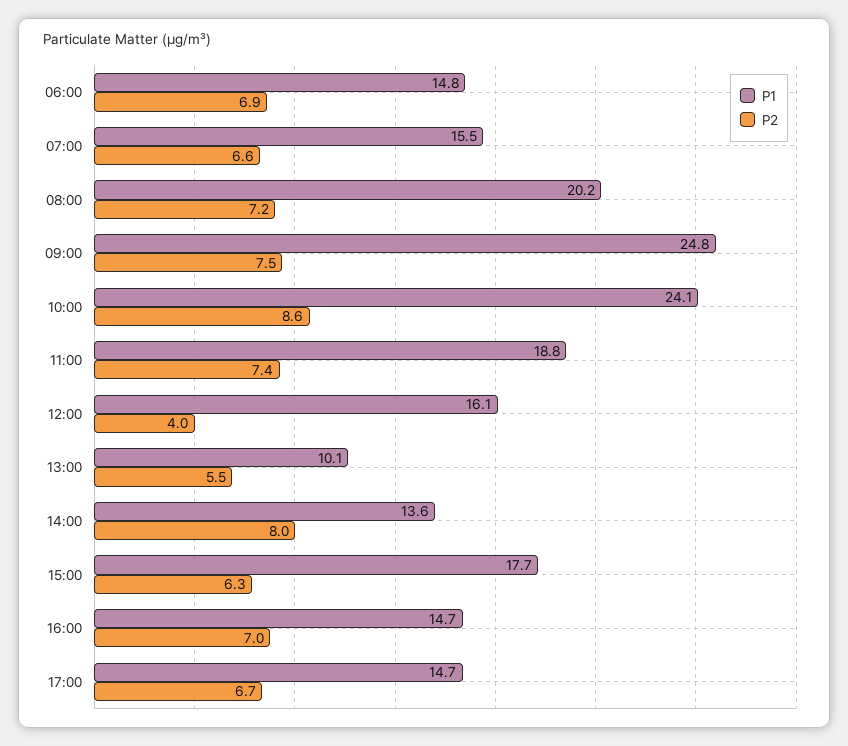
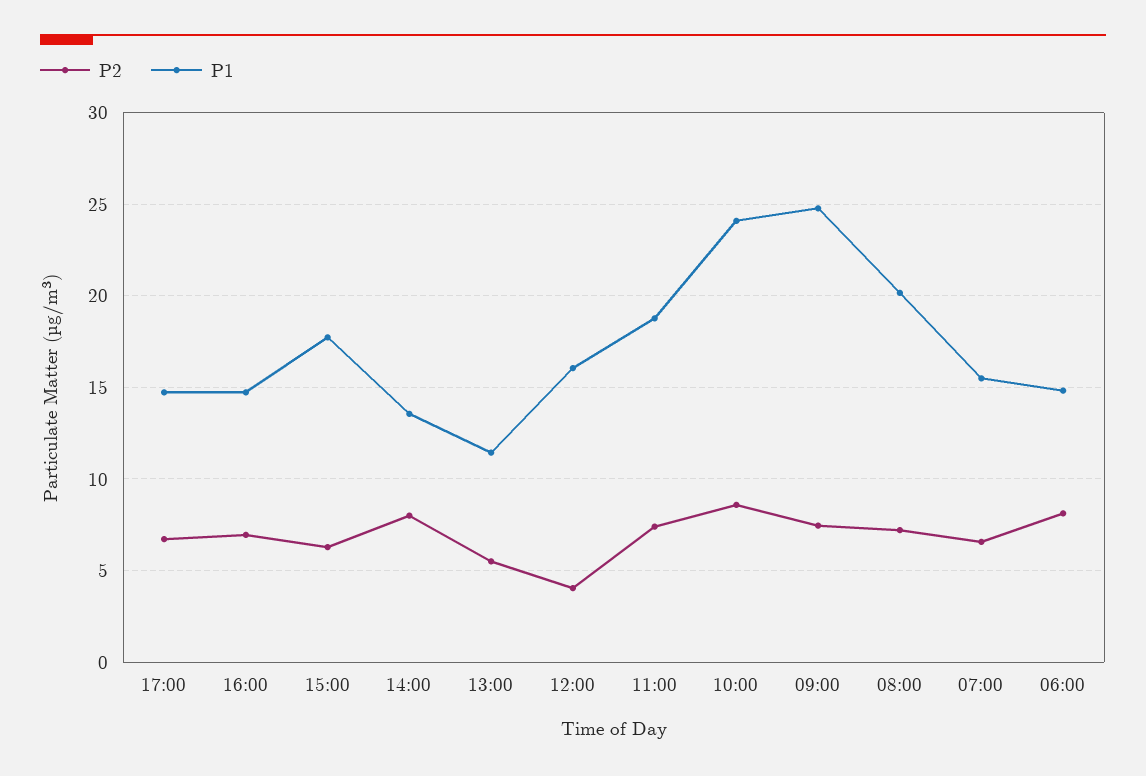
  {
    "P1": {
      "06:00": 14.8,
      "07:00": 15.5,
      "08:00": 20.2,
      "09:00": 24.8,
      "10:00": 24.1,
      "11:00": 18.8,
      "12:00": 16.1,
-     "13:00": 10.1,
+     "13:00": 11.5,
      "14:00": 13.6,
      "15:00": 17.7,
      "16:00": 14.7,
      "17:00": 14.7
    },
    "P2": {
-     "06:00": 6.9,
+     "06:00": 8,
      "07:00": 6.6,
      "08:00": 7.2,
      "09:00": 7.5,
      "10:00": 8.6,
      "11:00": 7.4,
      "12:00": 4,
      "13:00": 5.5,
      "14:00": 8,
      "15:00": 6.3,
      "16:00": 7,
      "17:00": 6.7
    }
  }

